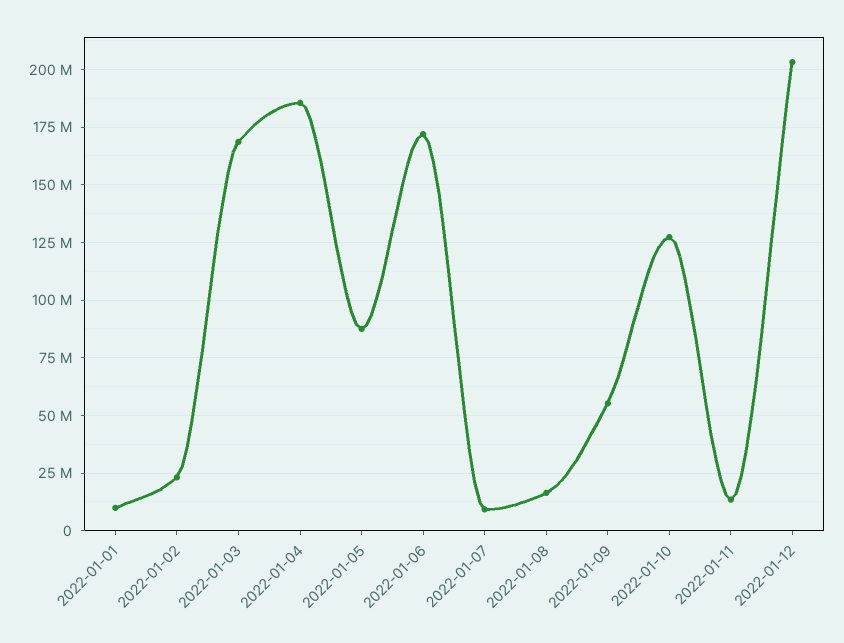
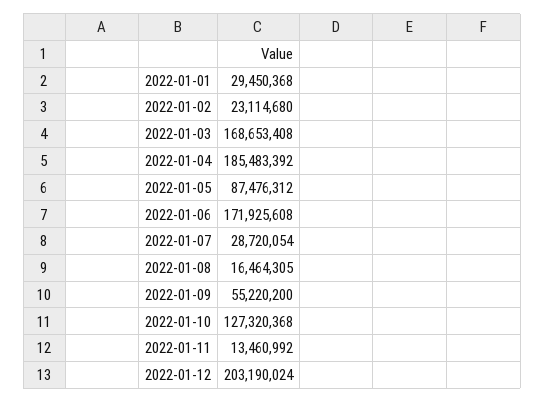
  {
-   "2022-01-01": 10000000,
+   "2022-01-01": 29450368,
    "2022-01-02": 23114680,
    "2022-01-03": 168653408,
    "2022-01-04": 185483392,
    "2022-01-05": 87476312,
    "2022-01-06": 171925608,
-   "2022-01-07": 10000000,
+   "2022-01-07": 28720054,
    "2022-01-08": 16464305,
    "2022-01-09": 55220200,
    "2022-01-10": 127320368,
    "2022-01-11": 13460992,
    "2022-01-12": 203190024
  }

